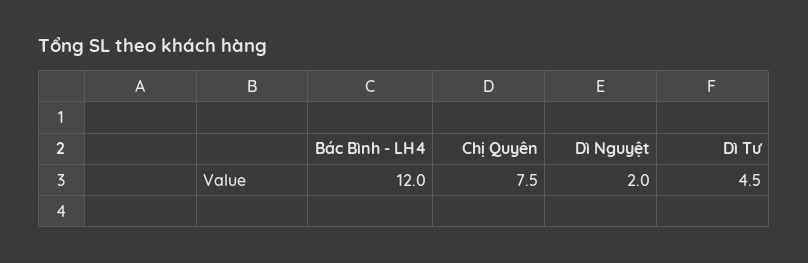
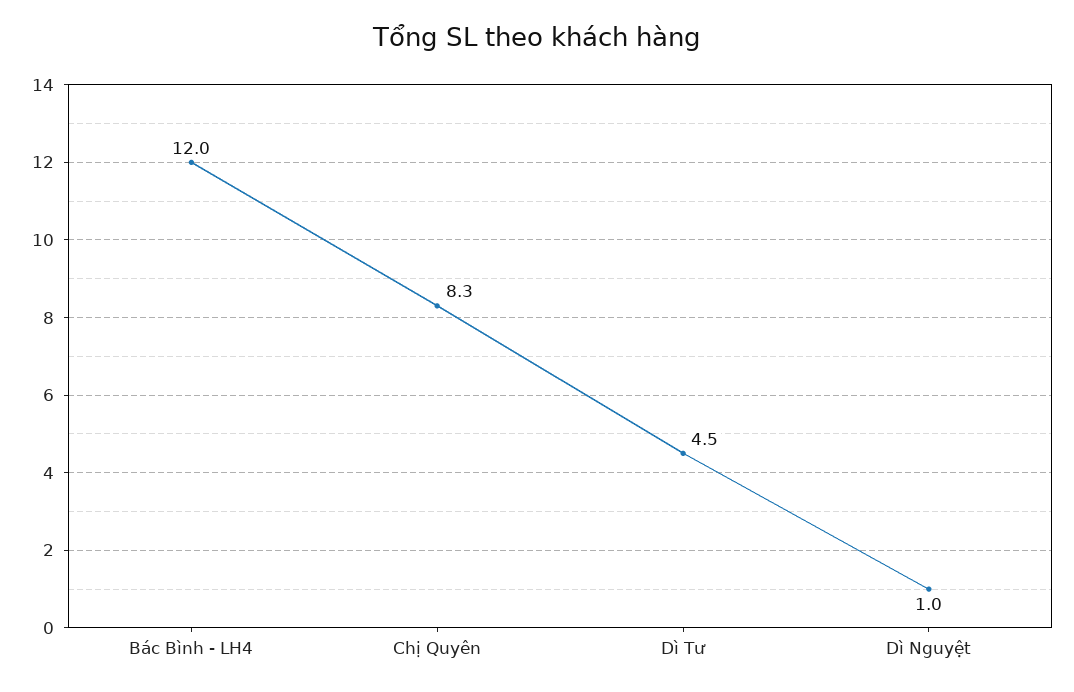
  {
    "Bác Bình - LH4": 12,
-   "Chị Quyên": 7.5,
+   "Chị Quyên": 8.3,
-   "Dì Nguyệt": 2,
+   "Dì Nguyệt": 1,
    "Dì Tư": 4.5
  }

